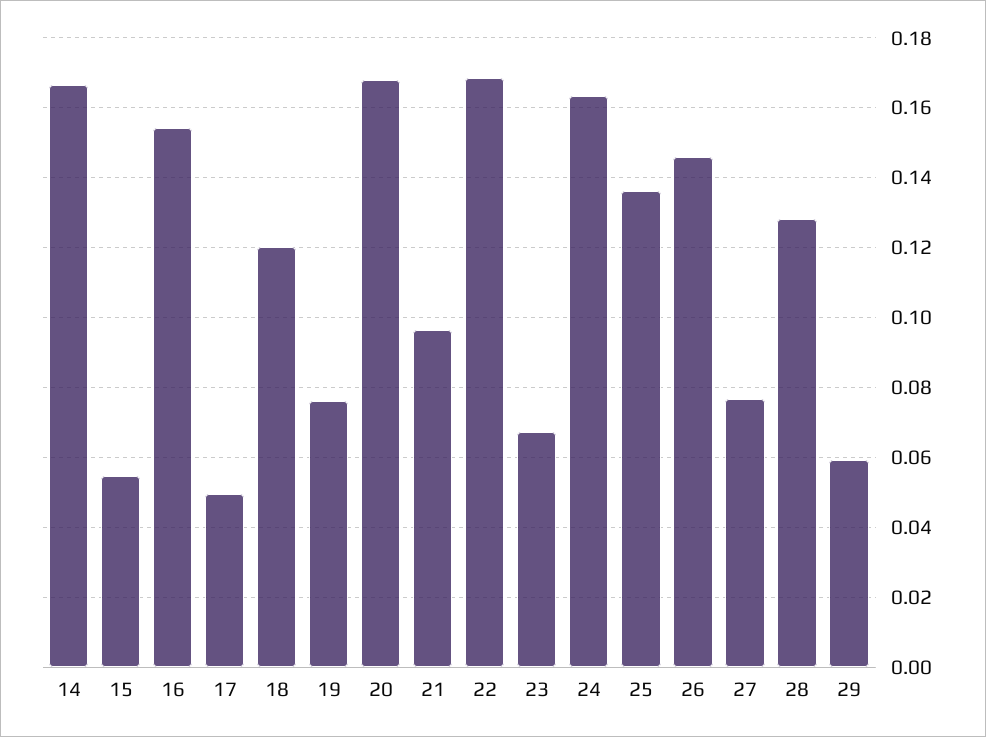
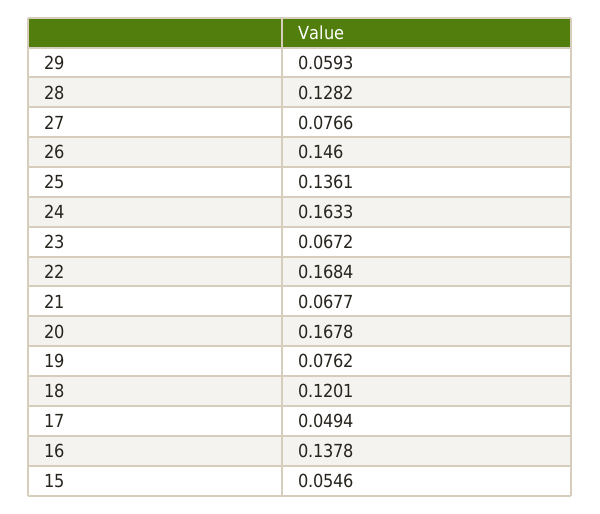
  {
-   "14": 0.166,
    "15": 0.0546,
-   "16": 0.154,
+   "16": 0.1378,
    "17": 0.0494,
    "18": 0.1201,
    "19": 0.0762,
    "20": 0.1678,
-   "21": 0.096,
+   "21": 0.0677,
    "22": 0.1684,
    "23": 0.0672,
    "24": 0.1633,
    "25": 0.1361,
    "26": 0.146,
    "27": 0.0766,
    "28": 0.1282,
    "29": 0.0593
  }

